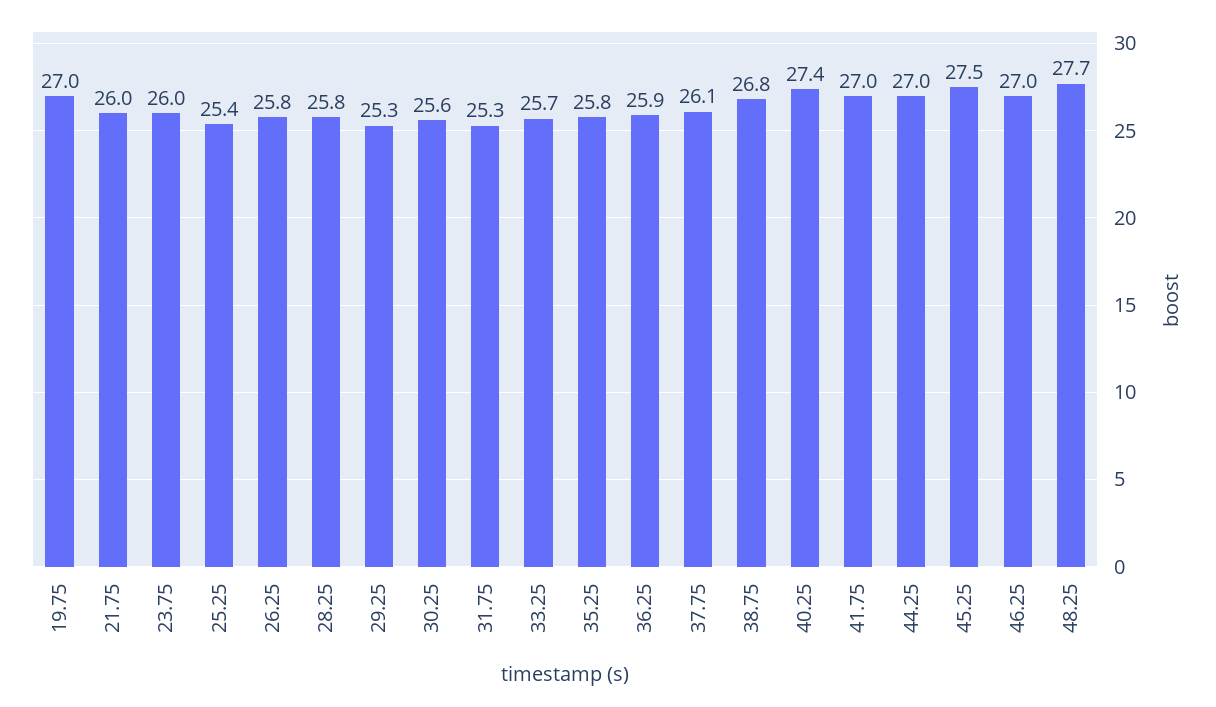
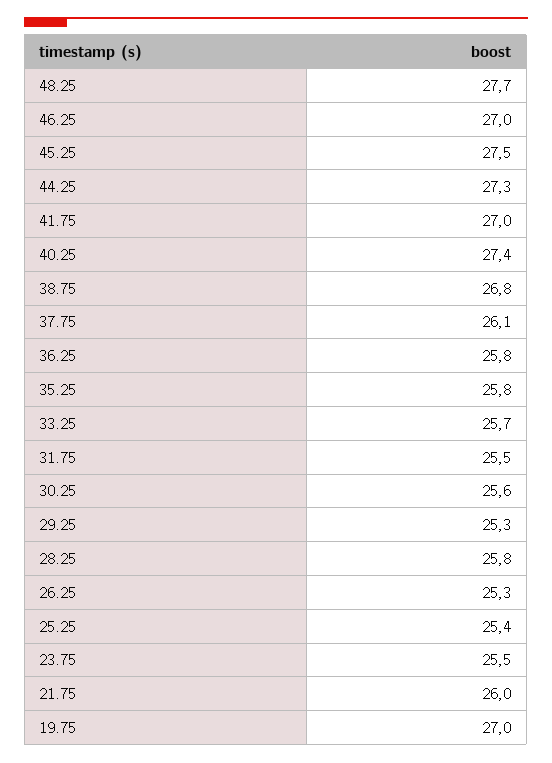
  {
    "19.75": 27,
    "21.75": 26,
-   "23.75": 26,
+   "23.75": 25.5,
    "25.25": 25.4,
-   "26.25": 25.8,
+   "26.25": 25.3,
    "28.25": 25.8,
    "29.25": 25.3,
    "30.25": 25.6,
-   "31.75": 25.3,
+   "31.75": 25.5,
    "33.25": 25.7,
    "35.25": 25.8,
-   "36.25": 25.9,
+   "36.25": 25.8,
    "37.75": 26.1,
    "38.75": 26.8,
    "40.25": 27.4,
    "41.75": 27,
-   "44.25": 27,
+   "44.25": 27.3,
    "45.25": 27.5,
    "46.25": 27,
    "48.25": 27.7
  }

